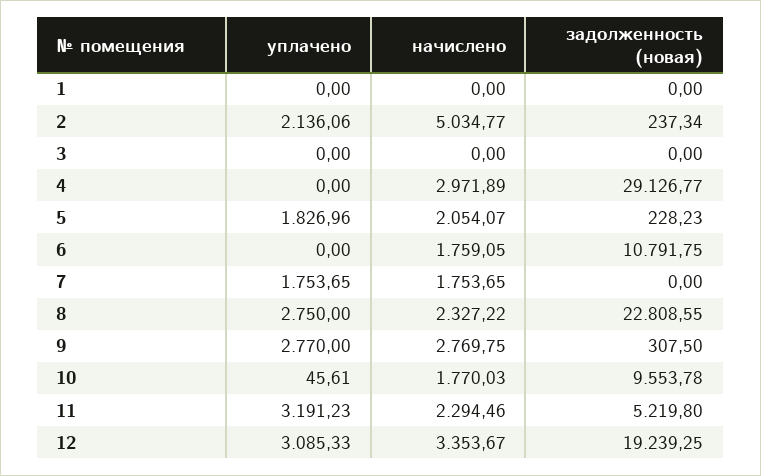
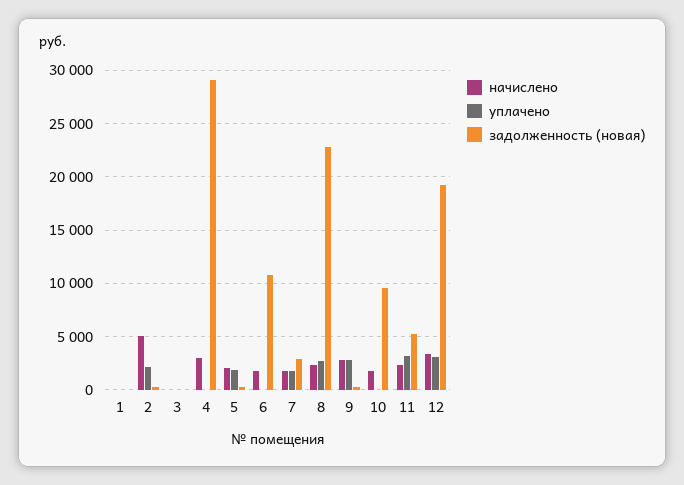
  {
    "уплачено": {
      "1": 0,
      "2": 2136.06,
      "3": 0,
      "4": 0,
      "5": 1826.96,
      "6": 0,
      "7": 1753.65,
      "8": 2750,
      "9": 2770,
      "10": 45.61,
      "11": 3191.23,
      "12": 3085.33
    },
    "начислено": {
      "1": 0,
      "2": 5034.77,
      "3": 0,
      "4": 2971.89,
      "5": 2054.07,
      "6": 1759.05,
      "7": 1753.65,
      "8": 2327.22,
      "9": 2769.75,
      "10": 1770.03,
      "11": 2294.46,
      "12": 3353.67
    },
    "задолженность (новая)": {
      "1": 0,
      "2": 237.34,
      "3": 0,
      "4": 29126.77,
      "5": 228.23,
      "6": 10791.75,
-     "7": 0,
+     "7": 3000,
      "8": 22808.55,
      "9": 307.5,
      "10": 9553.78,
      "11": 5219.8,
      "12": 19239.25
    }
  }

